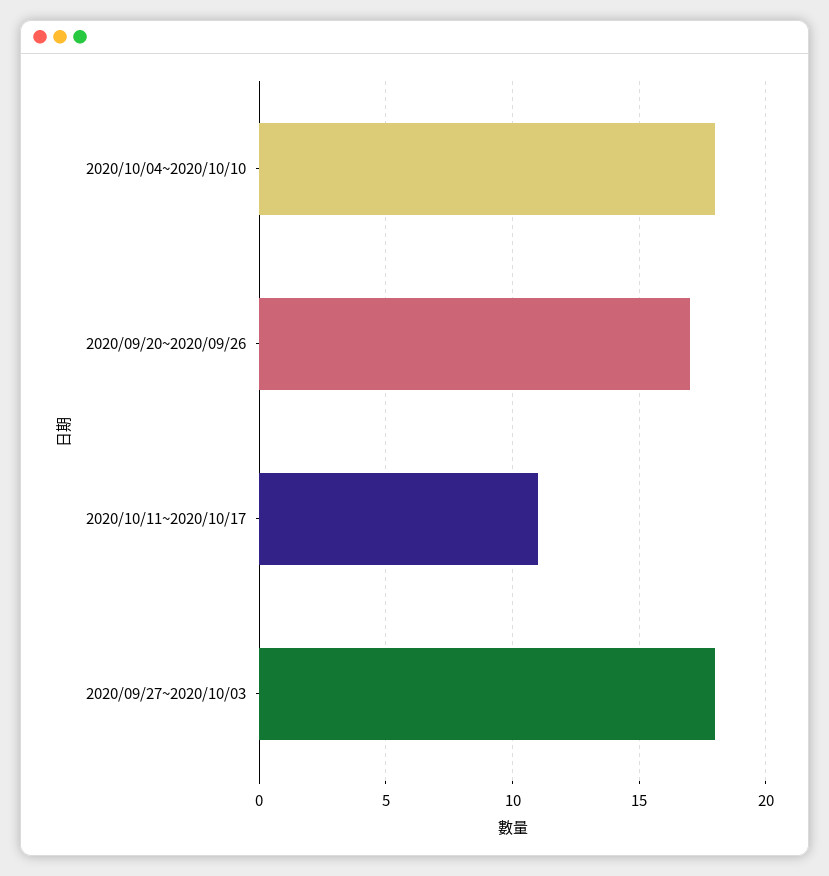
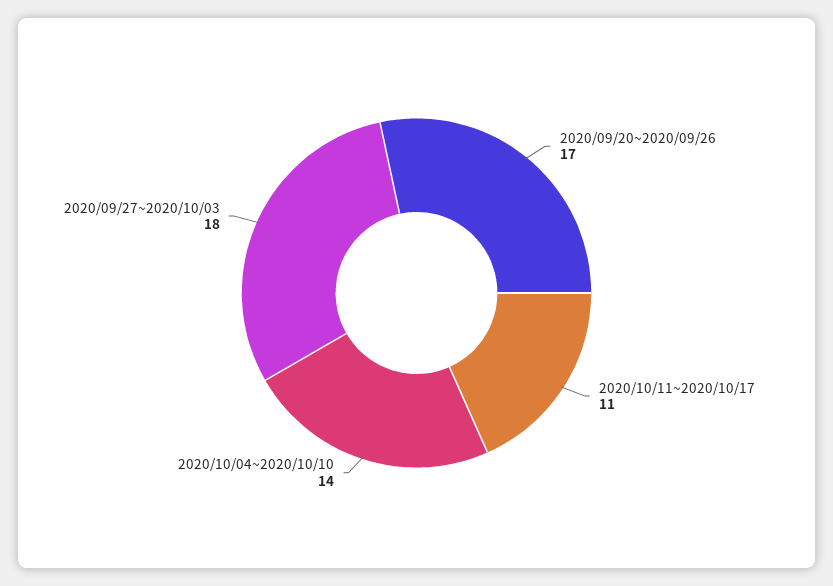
  {
-   "2020/10/04~2020/10/10": 18,
+   "2020/10/04~2020/10/10": 14,
    "2020/09/20~2020/09/26": 17,
    "2020/10/11~2020/10/17": 11,
    "2020/09/27~2020/10/03": 18
  }

